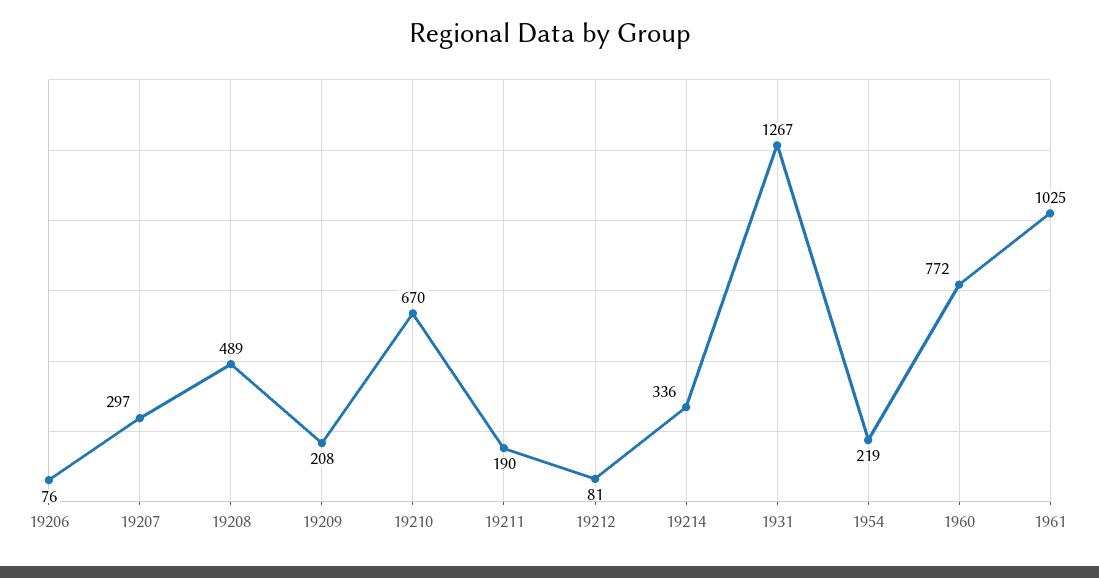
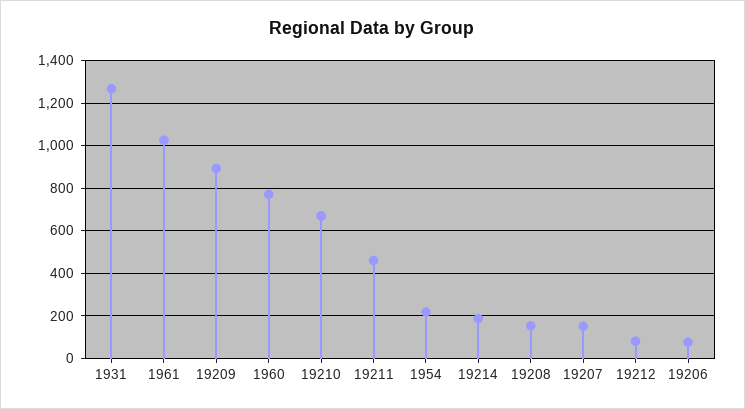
  {
    "19206": 76,
-   "19207": 297,
+   "19207": 150,
-   "19208": 489,
+   "19208": 150,
-   "19209": 208,
+   "19209": 900,
    "19210": 670,
-   "19211": 190,
+   "19211": 450,
    "19212": 81,
-   "19214": 336,
+   "19214": 200,
    "1931": 1267,
    "1954": 219,
    "1960": 772,
    "1961": 1025
  }

